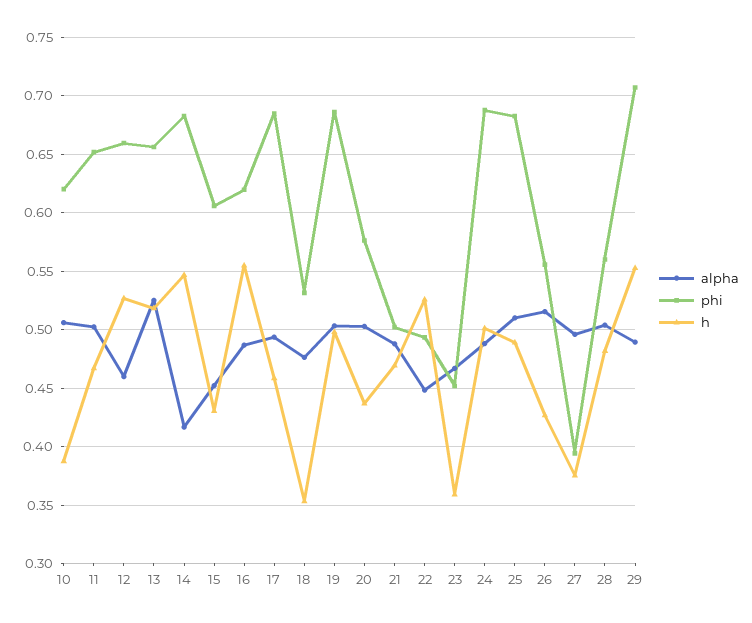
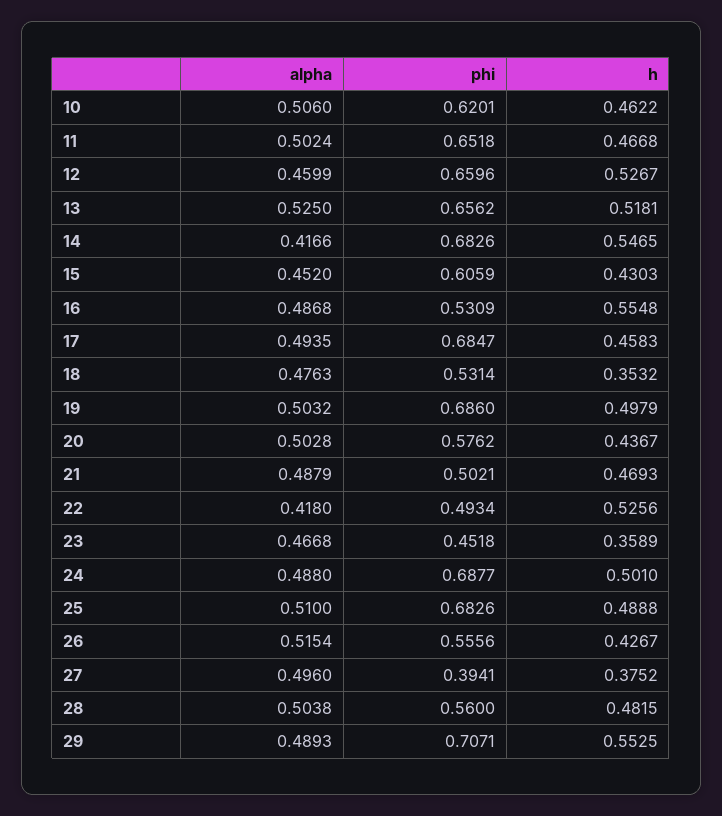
  {
    "alpha": {
      "10": 0.506,
      "11": 0.5024,
      "12": 0.4599,
      "13": 0.525,
      "14": 0.4166,
      "15": 0.452,
      "16": 0.4868,
      "17": 0.4935,
      "18": 0.4763,
      "19": 0.5032,
      "20": 0.5028,
      "21": 0.4879,
-     "22": 0.45,
+     "22": 0.418,
      "23": 0.4668,
      "24": 0.488,
      "25": 0.51,
      "26": 0.5154,
      "27": 0.496,
      "28": 0.5038,
      "29": 0.4893
    },
    "phi": {
      "10": 0.6201,
      "11": 0.6518,
      "12": 0.6596,
      "13": 0.6562,
      "14": 0.6826,
      "15": 0.6059,
-     "16": 0.62,
+     "16": 0.5309,
      "17": 0.6847,
      "18": 0.5314,
      "19": 0.686,
      "20": 0.5762,
      "21": 0.5021,
      "22": 0.4934,
      "23": 0.4518,
      "24": 0.6877,
      "25": 0.6826,
      "26": 0.5556,
      "27": 0.3941,
      "28": 0.56,
      "29": 0.7071
    },
    "h": {
-     "10": 0.39,
+     "10": 0.4622,
      "11": 0.4668,
      "12": 0.5267,
      "13": 0.5181,
      "14": 0.5465,
      "15": 0.4303,
      "16": 0.5548,
      "17": 0.4583,
      "18": 0.3532,
      "19": 0.4979,
      "20": 0.4367,
      "21": 0.4693,
      "22": 0.5256,
      "23": 0.3589,
      "24": 0.501,
      "25": 0.4888,
      "26": 0.4267,
      "27": 0.3752,
      "28": 0.4815,
      "29": 0.5525
    }
  }

